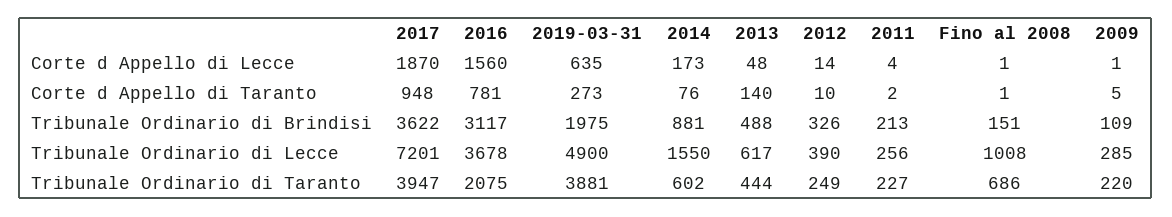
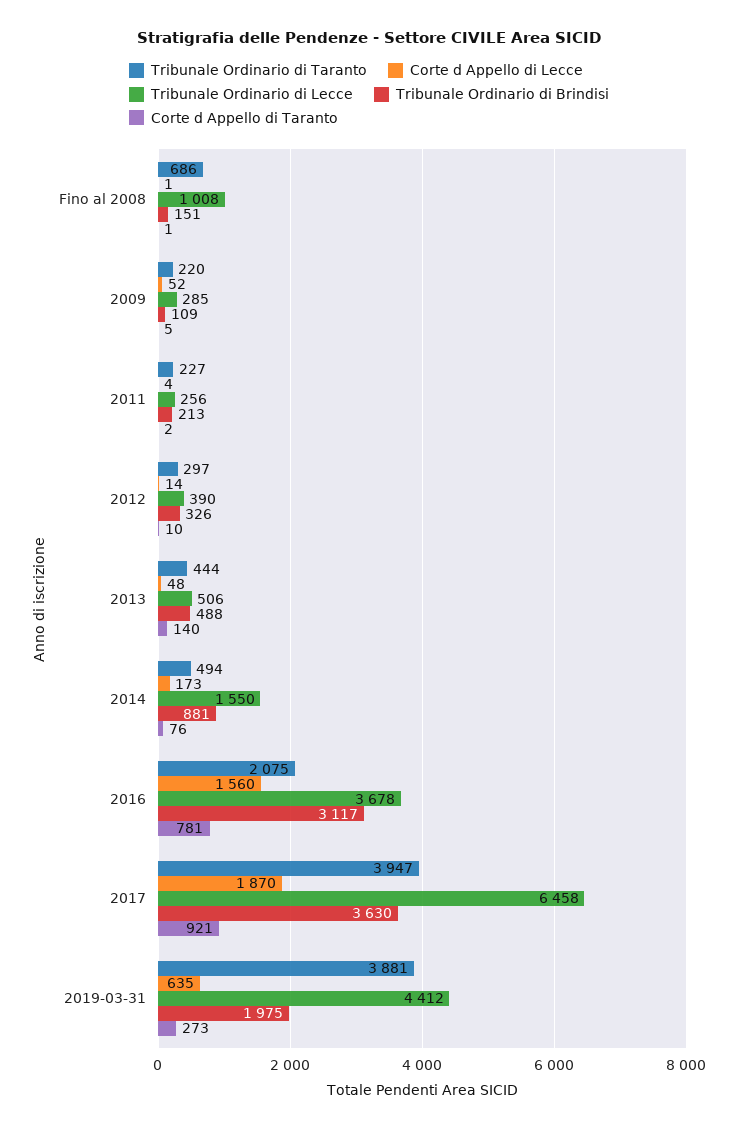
  {
    "Corte d Appello di Lecce": {
      "2017": 1870,
      "2016": 1560,
      "2019-03-31": 635,
      "2014": 173,
      "2013": 48,
      "2012": 14,
      "2011": 4,
      "Fino al 2008": 1,
-     "2009": 1
+     "2009": 52
    },
    "Corte d Appello di Taranto": {
-     "2017": 948,
+     "2017": 921,
      "2016": 781,
      "2019-03-31": 273,
      "2014": 76,
      "2013": 140,
      "2012": 10,
      "2011": 2,
      "Fino al 2008": 1,
      "2009": 5
    },
    "Tribunale Ordinario di Brindisi": {
-     "2017": 3622,
+     "2017": 3630,
      "2016": 3117,
      "2019-03-31": 1975,
      "2014": 881,
      "2013": 488,
      "2012": 326,
      "2011": 213,
      "Fino al 2008": 151,
      "2009": 109
    },
    "Tribunale Ordinario di Lecce": {
-     "2017": 7201,
+     "2017": 6458,
      "2016": 3678,
-     "2019-03-31": 4900,
+     "2019-03-31": 4412,
      "2014": 1550,
-     "2013": 617,
+     "2013": 506,
      "2012": 390,
      "2011": 256,
      "Fino al 2008": 1008,
      "2009": 285
    },
    "Tribunale Ordinario di Taranto": {
      "2017": 3947,
      "2016": 2075,
      "2019-03-31": 3881,
-     "2014": 602,
+     "2014": 494,
      "2013": 444,
-     "2012": 249,
+     "2012": 297,
      "2011": 227,
      "Fino al 2008": 686,
      "2009": 220
    }
  }

